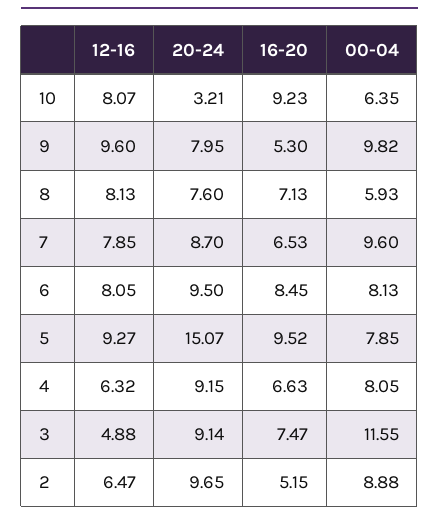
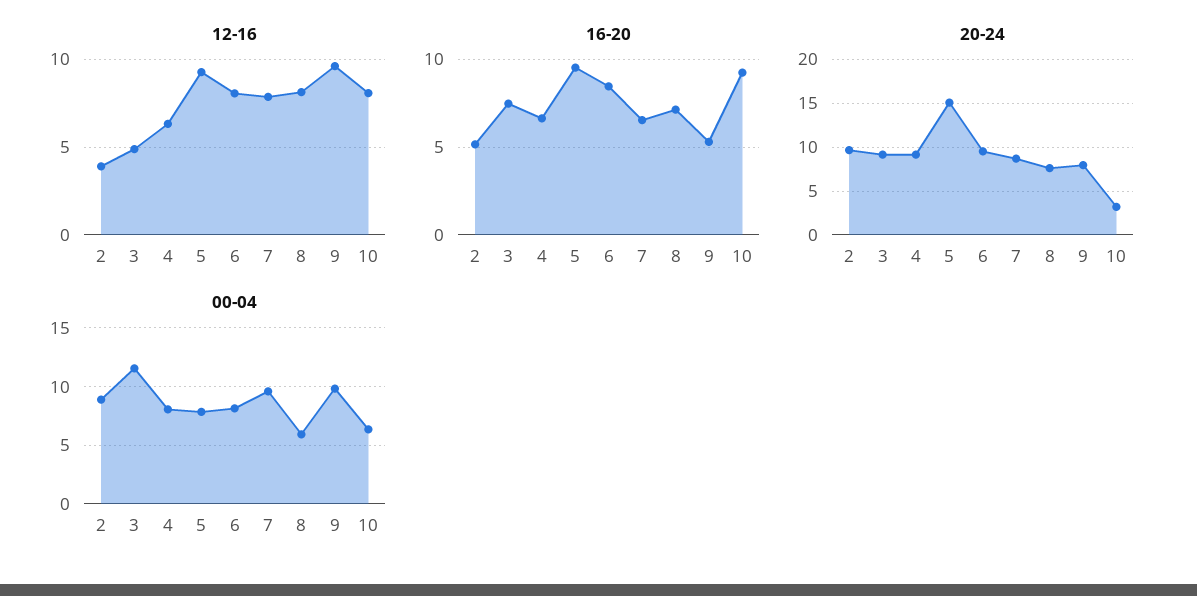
  {
    "12-16": {
      "10": 8.07,
      "9": 9.6,
      "8": 8.13,
      "7": 7.85,
      "6": 8.05,
      "5": 9.27,
      "4": 6.32,
      "3": 4.88,
-     "2": 6.47
+     "2": 4
    },
    "20-24": {
      "10": 3.21,
      "9": 7.95,
      "8": 7.6,
      "7": 8.7,
      "6": 9.5,
      "5": 15.07,
      "4": 9.15,
      "3": 9.14,
      "2": 9.65
    },
    "16-20": {
      "10": 9.23,
      "9": 5.3,
      "8": 7.13,
      "7": 6.53,
      "6": 8.45,
      "5": 9.52,
      "4": 6.63,
      "3": 7.47,
      "2": 5.15
    },
    "00-04": {
      "10": 6.35,
      "9": 9.82,
      "8": 5.93,
      "7": 9.6,
      "6": 8.13,
      "5": 7.85,
      "4": 8.05,
      "3": 11.55,
      "2": 8.88
    }
  }

